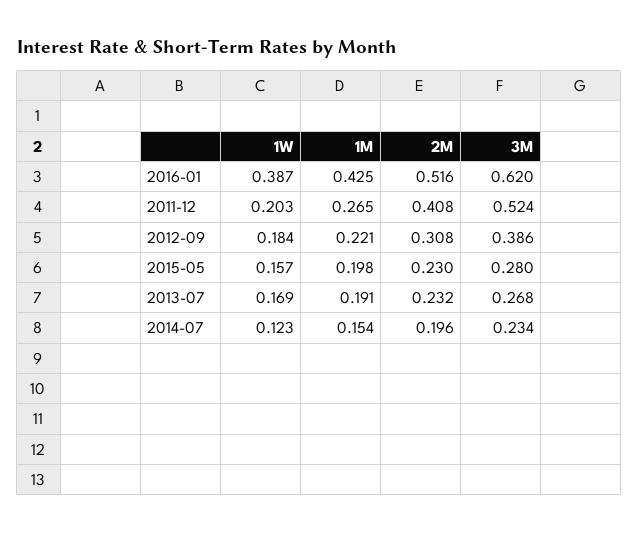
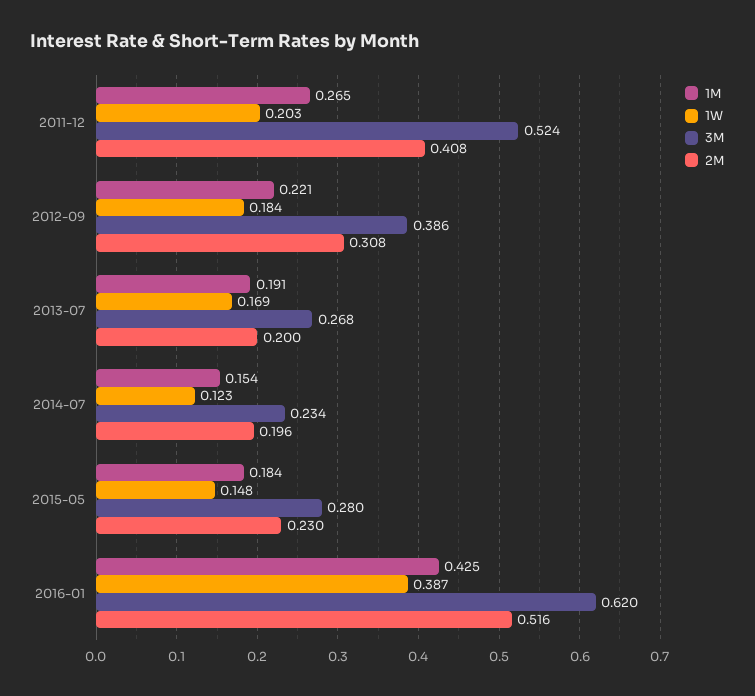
  {
    "1W": {
      "2016-01": 0.387,
      "2011-12": 0.203,
      "2012-09": 0.184,
-     "2015-05": 0.157,
+     "2015-05": 0.148,
      "2013-07": 0.169,
      "2014-07": 0.123
    },
    "1M": {
      "2016-01": 0.425,
      "2011-12": 0.265,
      "2012-09": 0.221,
-     "2015-05": 0.198,
+     "2015-05": 0.184,
      "2013-07": 0.191,
      "2014-07": 0.154
    },
    "2M": {
      "2016-01": 0.516,
      "2011-12": 0.408,
      "2012-09": 0.308,
      "2015-05": 0.23,
-     "2013-07": 0.232,
+     "2013-07": 0.2,
      "2014-07": 0.196
    },
    "3M": {
      "2016-01": 0.62,
      "2011-12": 0.524,
      "2012-09": 0.386,
      "2015-05": 0.28,
      "2013-07": 0.268,
      "2014-07": 0.234
    }
  }

